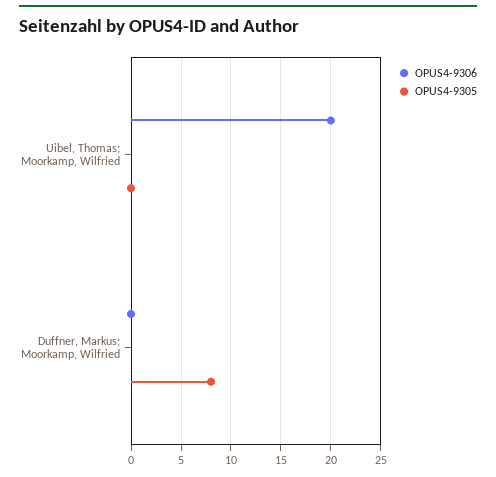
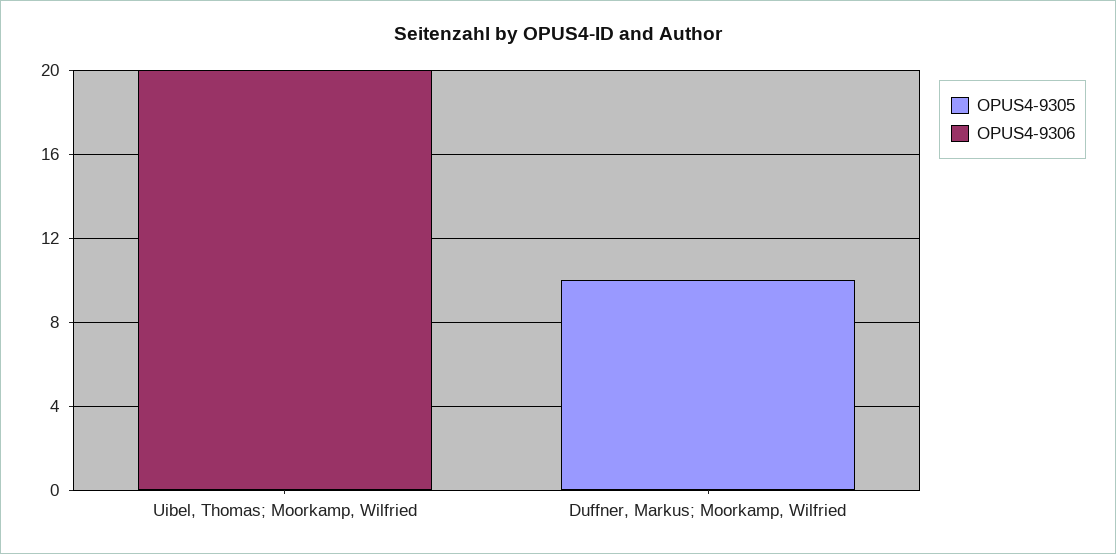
  {
    "OPUS4-9306": {
      "Uibel, Thomas; Moorkamp, Wilfried": 20,
      "Duffner, Markus; Moorkamp, Wilfried": 0
    },
    "OPUS4-9305": {
      "Uibel, Thomas; Moorkamp, Wilfried": 0,
-     "Duffner, Markus; Moorkamp, Wilfried": 8
+     "Duffner, Markus; Moorkamp, Wilfried": 10
    }
  }

